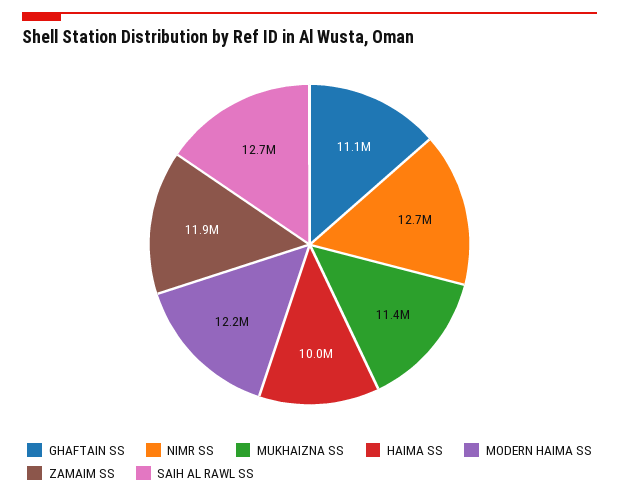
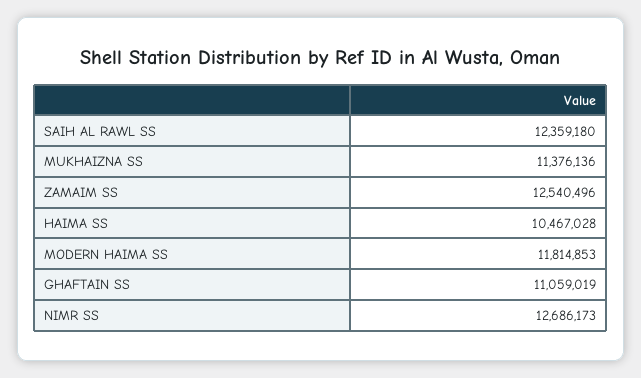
  {
    "GHAFTAIN SS": 11059019,
    "NIMR SS": 12686173,
    "MUKHAIZNA SS": 11376136,
-   "HAIMA SS": 10000000,
+   "HAIMA SS": 10467028,
-   "MODERN HAIMA SS": 12200000,
+   "MODERN HAIMA SS": 11814853,
-   "ZAMAIM SS": 11900000,
+   "ZAMAIM SS": 12540496,
-   "SAIH AL RAWL SS": 12700000
+   "SAIH AL RAWL SS": 12359180
  }

